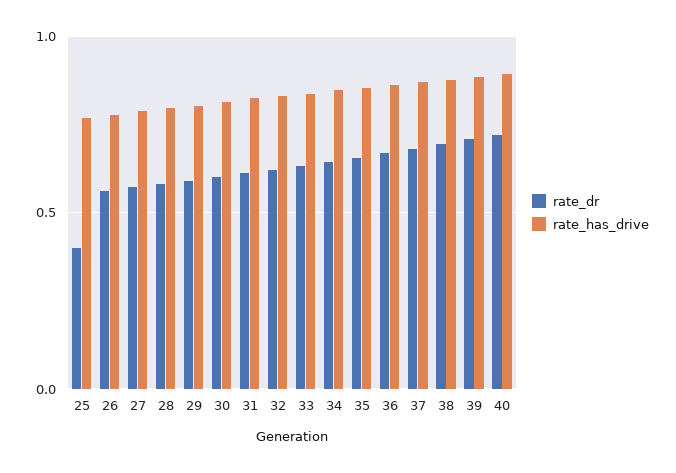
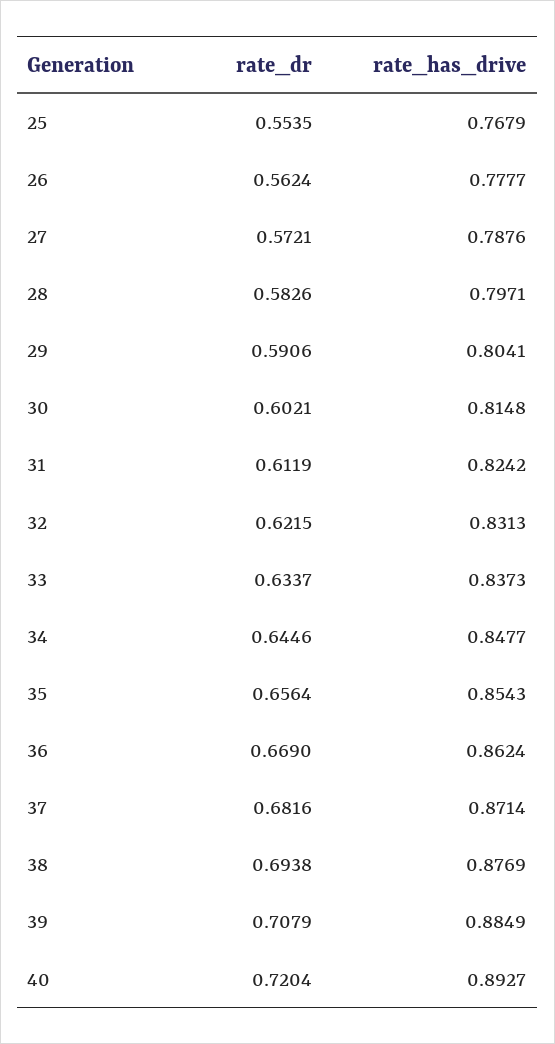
  {
    "rate_dr": {
-     "25": 0.4,
+     "25": 0.5535,
      "26": 0.5624,
      "27": 0.5721,
      "28": 0.5826,
      "29": 0.5906,
      "30": 0.6021,
      "31": 0.6119,
      "32": 0.6215,
      "33": 0.6337,
      "34": 0.6446,
      "35": 0.6564,
      "36": 0.669,
      "37": 0.6816,
      "38": 0.6938,
      "39": 0.7079,
      "40": 0.7204
    },
    "rate_has_drive": {
      "25": 0.7679,
      "26": 0.7777,
      "27": 0.7876,
      "28": 0.7971,
      "29": 0.8041,
      "30": 0.8148,
      "31": 0.8242,
      "32": 0.8313,
      "33": 0.8373,
      "34": 0.8477,
      "35": 0.8543,
      "36": 0.8624,
      "37": 0.8714,
      "38": 0.8769,
      "39": 0.8849,
      "40": 0.8927
    }
  }

